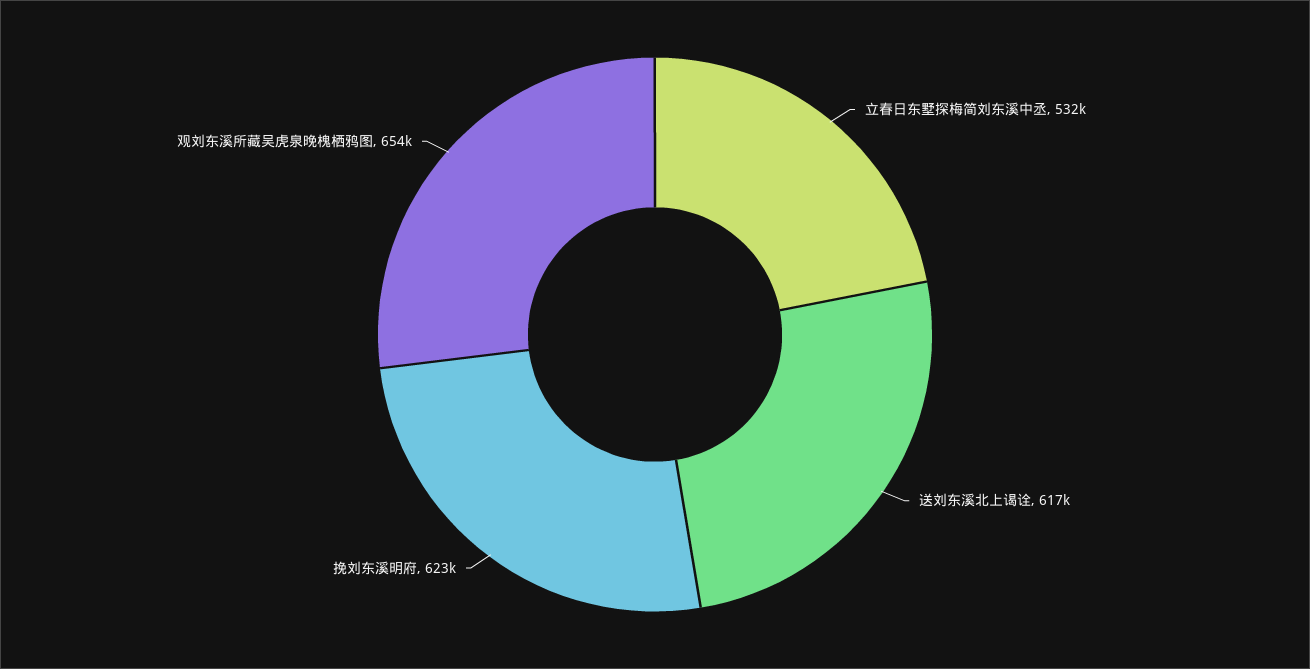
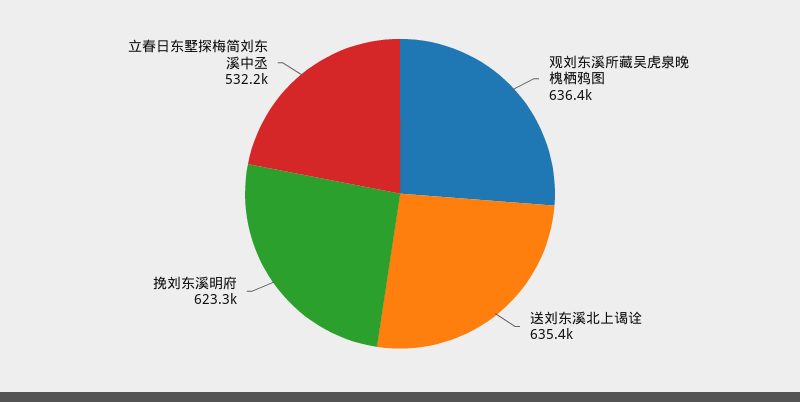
  {
    "立春日东墅探梅简刘东溪中丞": 532200,
-   "送刘东溪北上谒诠": 617000,
+   "送刘东溪北上谒诠": 635400,
    "挽刘东溪明府": 623300,
-   "观刘东溪所藏吴虎泉晚槐栖鸦图": 654000
+   "观刘东溪所藏吴虎泉晚槐栖鸦图": 636400
  }

